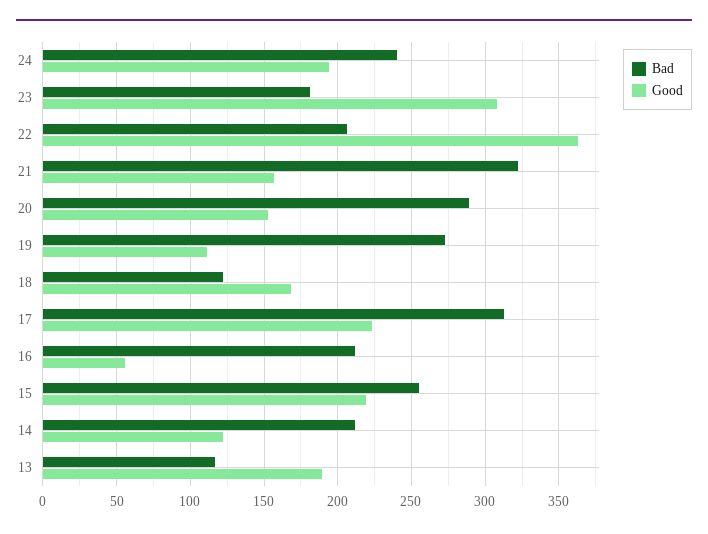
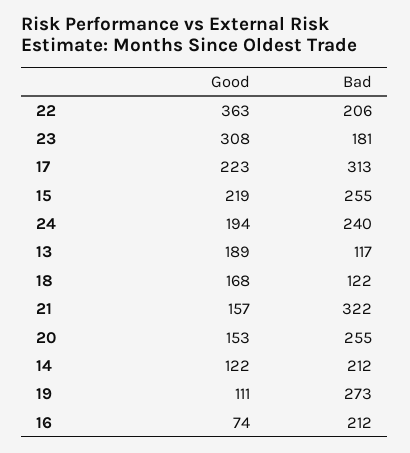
  {
    "Bad": {
      "24": 240,
      "23": 181,
      "22": 206,
      "21": 322,
-     "20": 290,
+     "20": 255,
      "19": 273,
      "18": 122,
      "17": 313,
      "16": 212,
      "15": 255,
      "14": 212,
      "13": 117
    },
    "Good": {
      "24": 194,
      "23": 308,
      "22": 363,
      "21": 157,
      "20": 153,
      "19": 111,
      "18": 168,
      "17": 223,
-     "16": 55,
+     "16": 74,
      "15": 219,
      "14": 122,
      "13": 189
    }
  }

